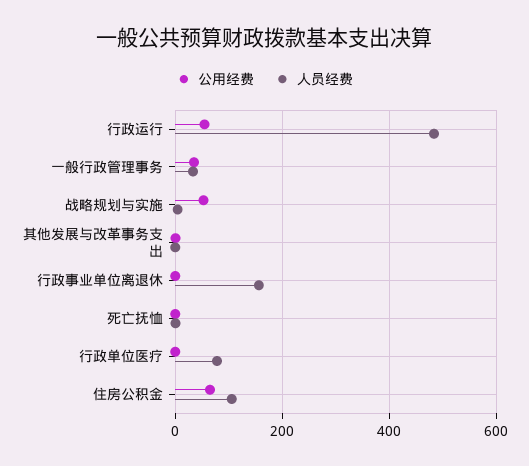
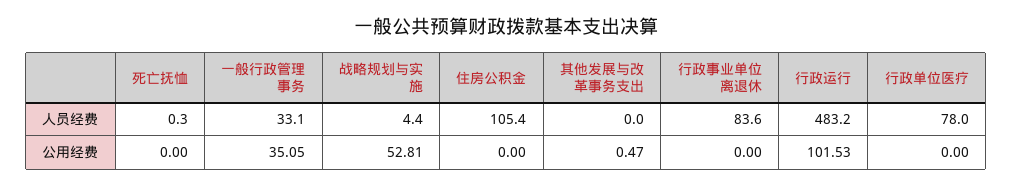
  {
    "公用经费": {
-     "行政运行": 60,
+     "行政运行": 101.53,
      "一般行政管理事务": 35.05,
      "战略规划与实施": 52.81,
      "其他发展与改革事务支出": 0.47,
      "行政事业单位离退休": 0,
      "死亡抚恤": 0,
      "行政单位医疗": 0,
-     "住房公积金": 60
+     "住房公积金": 0
    },
    "人员经费": {
      "行政运行": 483.2,
      "一般行政管理事务": 33.1,
      "战略规划与实施": 4.4,
      "其他发展与改革事务支出": 0,
-     "行政事业单位离退休": 160,
+     "行政事业单位离退休": 83.6,
      "死亡抚恤": 0.3,
      "行政单位医疗": 78,
      "住房公积金": 105.4
    }
  }

